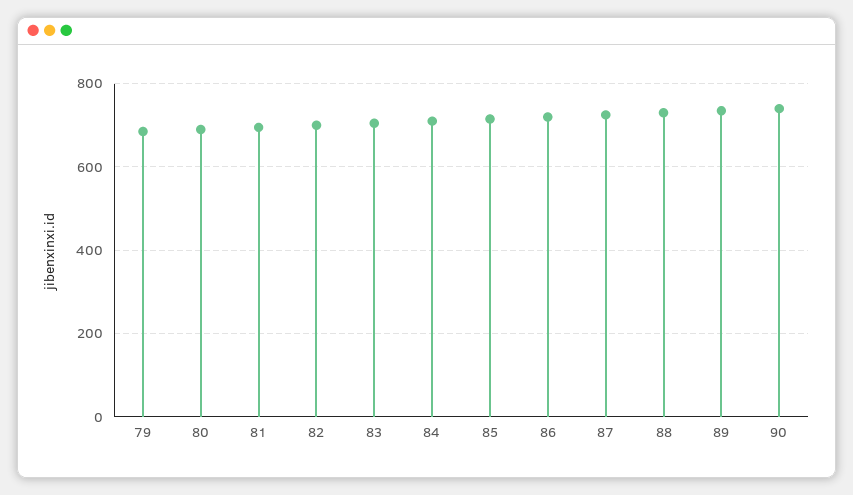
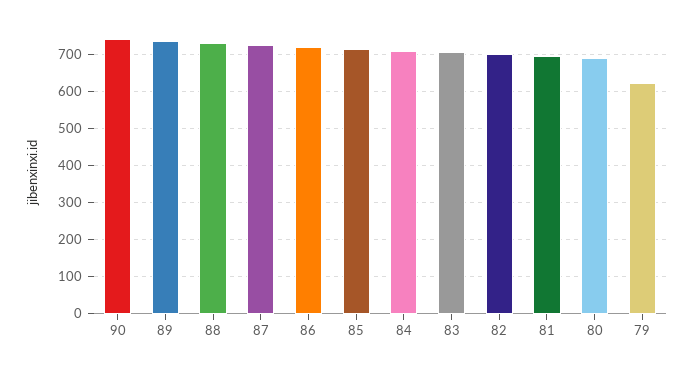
  {
-   "79": 680,
+   "79": 620,
    "80": 700,
    "81": 700,
    "82": 700,
    "83": 700,
    "84": 720,
    "85": 720,
    "86": 720,
    "87": 720,
    "88": 740,
    "89": 740,
    "90": 740
  }

